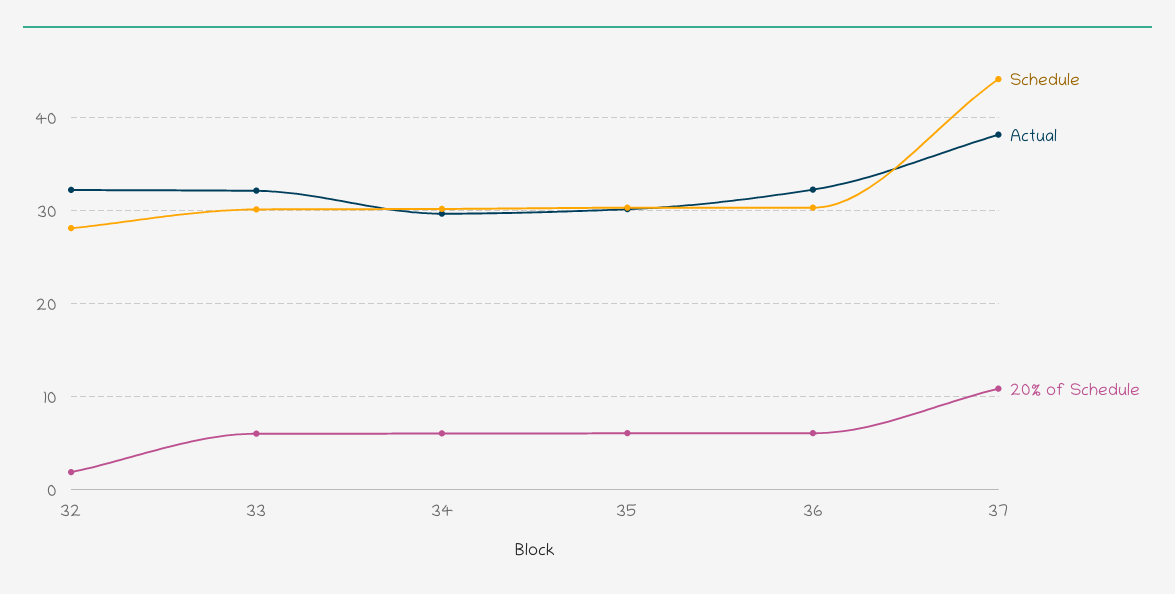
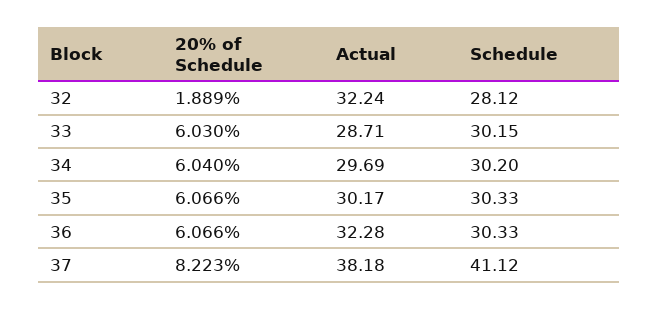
  {
    "Schedule": {
      "32": 28.12,
      "33": 30.15,
      "34": 30.2,
      "35": 30.33,
      "36": 30.33,
-     "37": 44
+     "37": 41.12
    },
    "Actual": {
      "32": 32.24,
-     "33": 32,
+     "33": 28.71,
      "34": 29.69,
      "35": 30.17,
      "36": 32.28,
      "37": 38.18
    },
    "20% of Schedule": {
      "32": 1.889,
      "33": 6.03,
      "34": 6.04,
      "35": 6.066,
      "36": 6.066,
-     "37": 11
+     "37": 8.223
    }
  }

